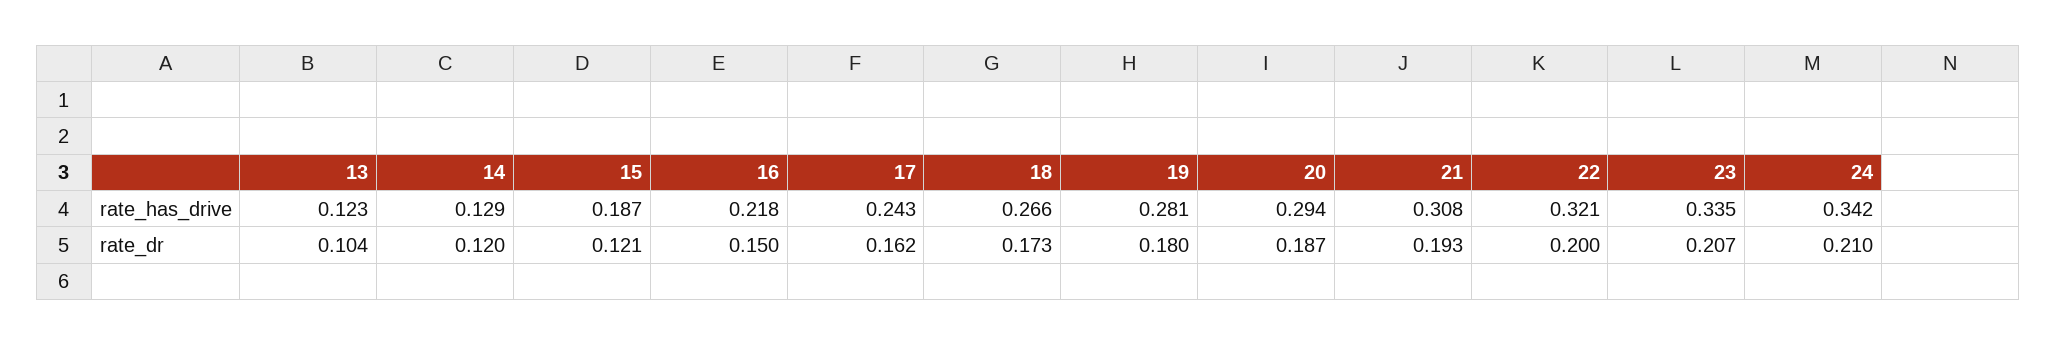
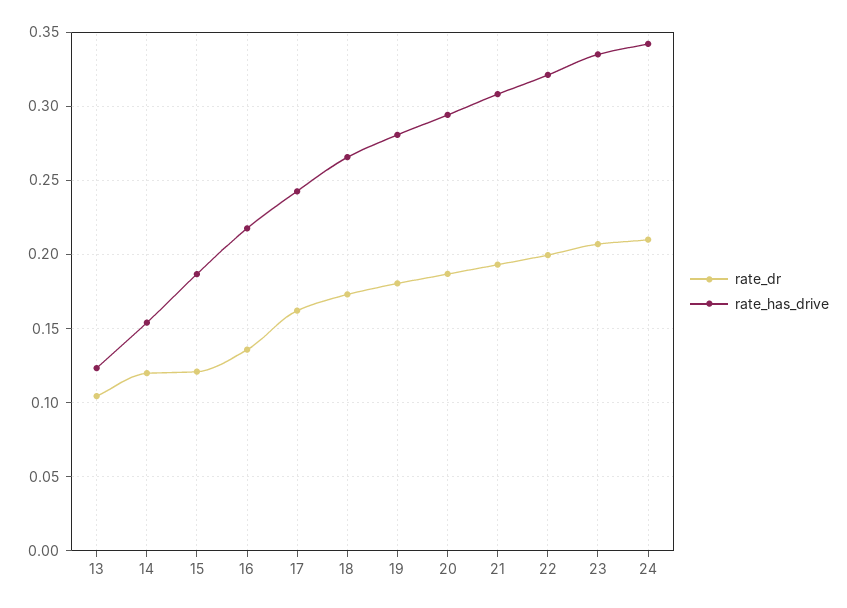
  {
    "rate_has_drive": {
      "13": 0.123,
-     "14": 0.129,
+     "14": 0.155,
      "15": 0.187,
      "16": 0.218,
      "17": 0.243,
      "18": 0.266,
      "19": 0.281,
      "20": 0.294,
      "21": 0.308,
      "22": 0.321,
      "23": 0.335,
      "24": 0.342
    },
    "rate_dr": {
      "13": 0.104,
      "14": 0.12,
      "15": 0.121,
-     "16": 0.15,
+     "16": 0.135,
      "17": 0.162,
      "18": 0.173,
      "19": 0.18,
      "20": 0.187,
      "21": 0.193,
      "22": 0.2,
      "23": 0.207,
      "24": 0.21
    }
  }

